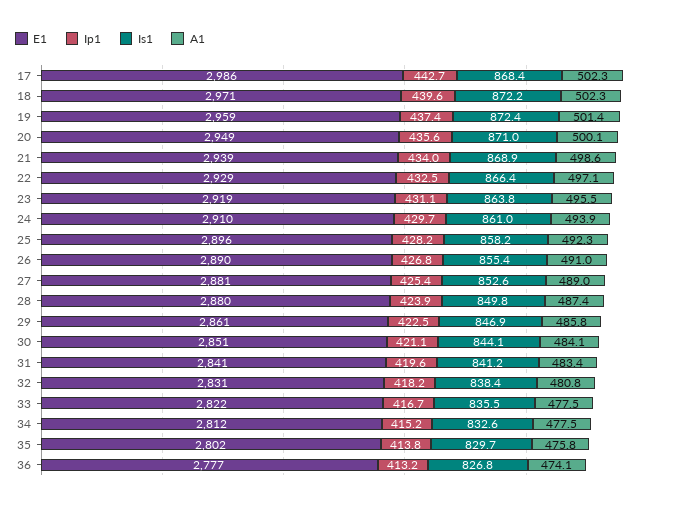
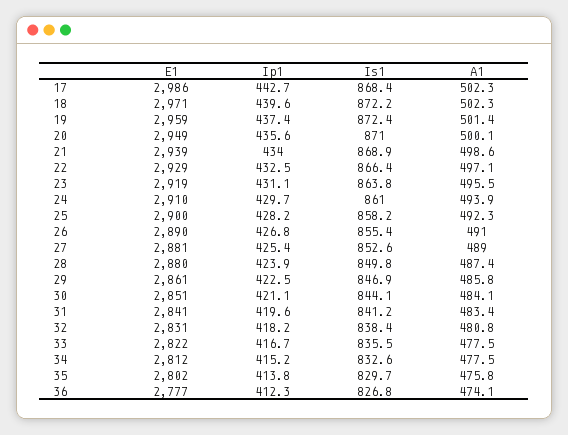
  {
    "E1": {
      "17": 2986,
      "18": 2971,
      "19": 2959,
      "20": 2949,
      "21": 2939,
      "22": 2929,
      "23": 2919,
      "24": 2910,
-     "25": 2896,
+     "25": 2900,
      "26": 2890,
      "27": 2881,
      "28": 2880,
      "29": 2861,
      "30": 2851,
      "31": 2841,
      "32": 2831,
      "33": 2822,
      "34": 2812,
      "35": 2802,
      "36": 2777
    },
    "Ip1": {
      "17": 442.7,
      "18": 439.6,
      "19": 437.4,
      "20": 435.6,
      "21": 434,
      "22": 432.5,
      "23": 431.1,
      "24": 429.7,
      "25": 428.2,
      "26": 426.8,
      "27": 425.4,
      "28": 423.9,
      "29": 422.5,
      "30": 421.1,
      "31": 419.6,
      "32": 418.2,
      "33": 416.7,
      "34": 415.2,
      "35": 413.8,
-     "36": 413.2
+     "36": 412.3
    },
    "Is1": {
      "17": 868.4,
      "18": 872.2,
      "19": 872.4,
      "20": 871,
      "21": 868.9,
      "22": 866.4,
      "23": 863.8,
      "24": 861,
      "25": 858.2,
      "26": 855.4,
      "27": 852.6,
      "28": 849.8,
      "29": 846.9,
      "30": 844.1,
      "31": 841.2,
      "32": 838.4,
      "33": 835.5,
      "34": 832.6,
      "35": 829.7,
      "36": 826.8
    },
    "A1": {
      "17": 502.3,
      "18": 502.3,
      "19": 501.4,
      "20": 500.1,
      "21": 498.6,
      "22": 497.1,
      "23": 495.5,
      "24": 493.9,
      "25": 492.3,
      "26": 491,
      "27": 489,
      "28": 487.4,
      "29": 485.8,
      "30": 484.1,
      "31": 483.4,
      "32": 480.8,
      "33": 477.5,
      "34": 477.5,
      "35": 475.8,
      "36": 474.1
    }
  }

